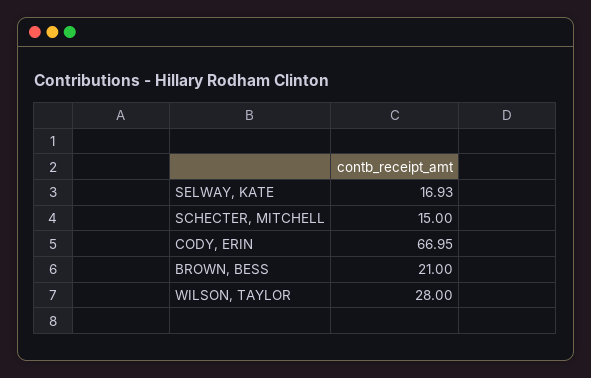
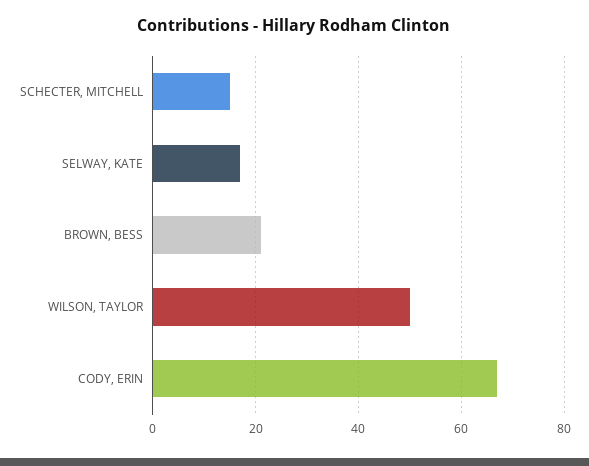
  {
    "SELWAY, KATE": 16.93,
    "SCHECTER, MITCHELL": 15,
    "CODY, ERIN": 66.95,
    "BROWN, BESS": 21,
-   "WILSON, TAYLOR": 28
+   "WILSON, TAYLOR": 50
  }

